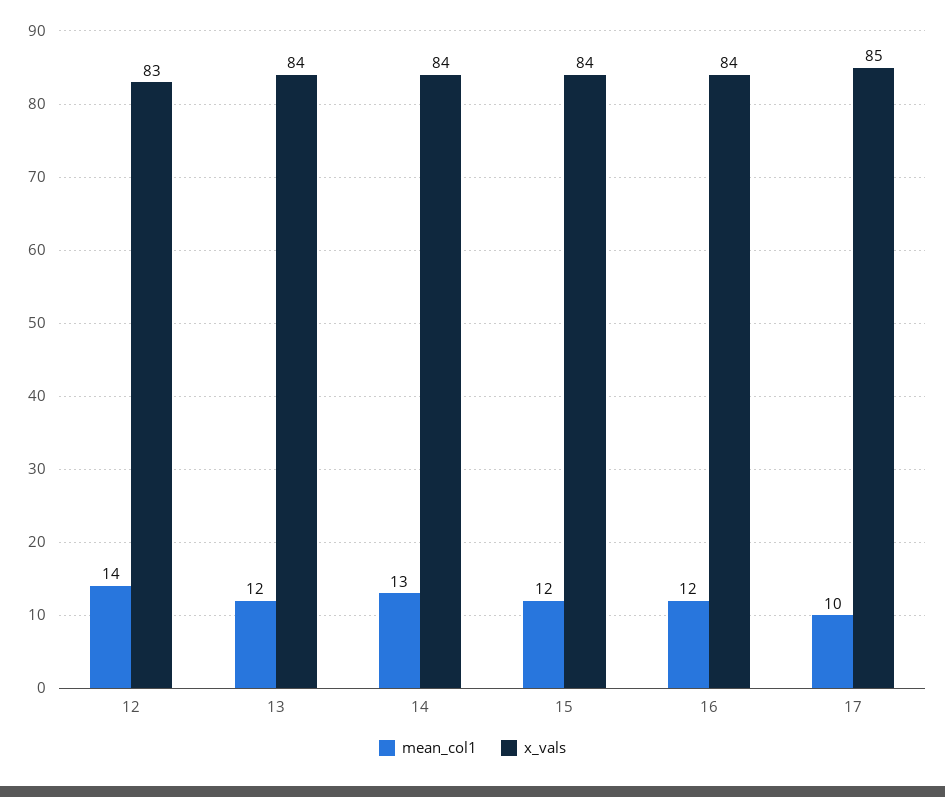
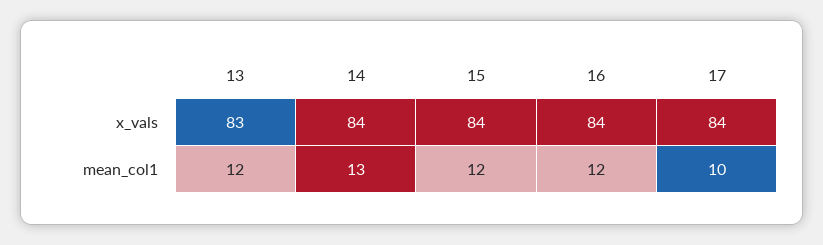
  {
    "mean_col1": {
-     "12": 14,
      "13": 12,
      "14": 13,
      "15": 12,
      "16": 12,
      "17": 10
    },
    "x_vals": {
-     "12": 83,
-     "13": 84,
+     "13": 83,
      "14": 84,
      "15": 84,
      "16": 84,
-     "17": 85
+     "17": 84
    }
  }

